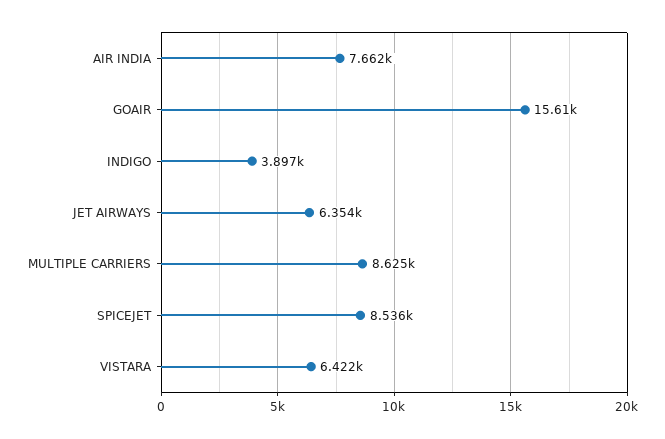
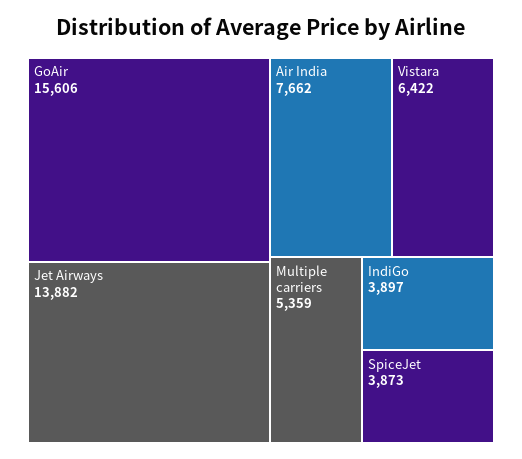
  {
    "AIR INDIA": 7662,
    "GOAIR": 15606,
    "INDIGO": 3897,
-   "JET AIRWAYS": 6354,
+   "JET AIRWAYS": 13882,
-   "MULTIPLE CARRIERS": 8625,
+   "MULTIPLE CARRIERS": 5359,
-   "SPICEJET": 8536,
+   "SPICEJET": 3873,
    "VISTARA": 6422
  }

